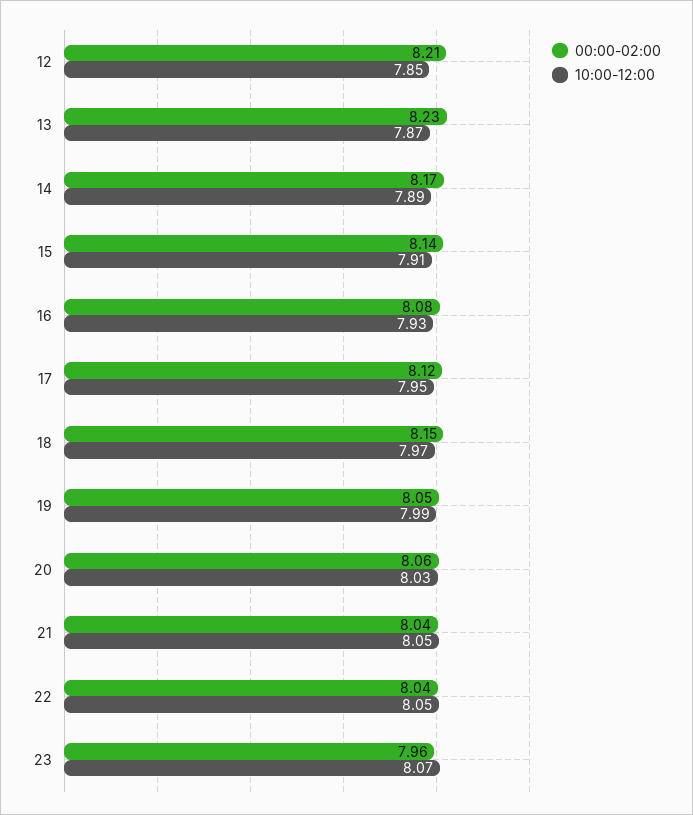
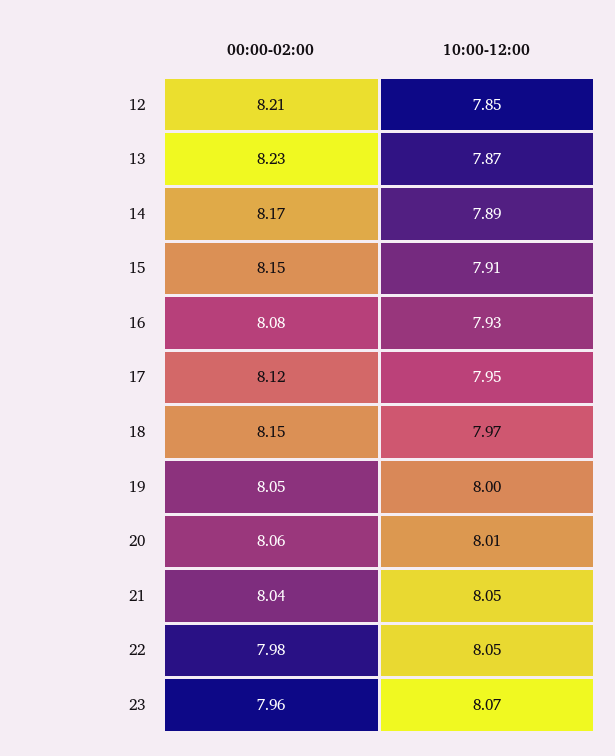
  {
    "00:00-02:00": {
      "12": 8.21,
      "13": 8.23,
      "14": 8.17,
-     "15": 8.14,
+     "15": 8.15,
      "16": 8.08,
      "17": 8.12,
      "18": 8.15,
      "19": 8.05,
      "20": 8.06,
      "21": 8.04,
-     "22": 8.04,
+     "22": 7.98,
      "23": 7.96
    },
    "10:00-12:00": {
      "12": 7.85,
      "13": 7.87,
      "14": 7.89,
      "15": 7.91,
      "16": 7.93,
      "17": 7.95,
      "18": 7.97,
-     "19": 7.99,
+     "19": 8,
-     "20": 8.03,
+     "20": 8.01,
      "21": 8.05,
      "22": 8.05,
      "23": 8.07
    }
  }

